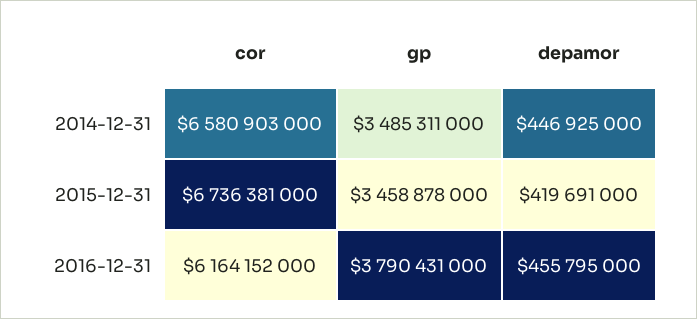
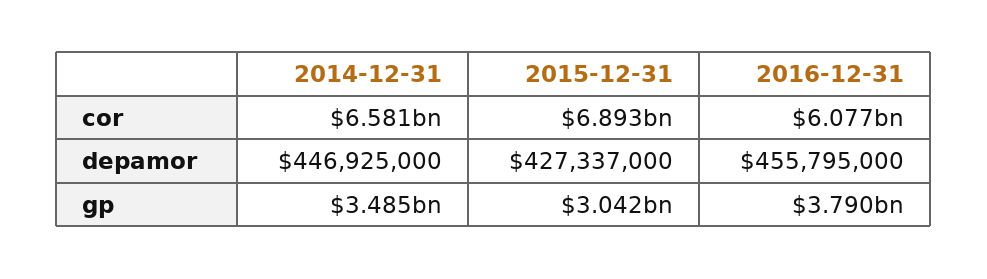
  {
    "cor": {
      "2014-12-31": 6580903000,
-     "2015-12-31": 6736381000,
+     "2015-12-31": 6893000000,
-     "2016-12-31": 6164152000
+     "2016-12-31": 6077000000
    },
    "gp": {
      "2014-12-31": 3485311000,
-     "2015-12-31": 3458878000,
+     "2015-12-31": 3042000000,
      "2016-12-31": 3790431000
    },
    "depamor": {
      "2014-12-31": 446925000,
-     "2015-12-31": 419691000,
+     "2015-12-31": 427337000,
      "2016-12-31": 455795000
    }
  }

